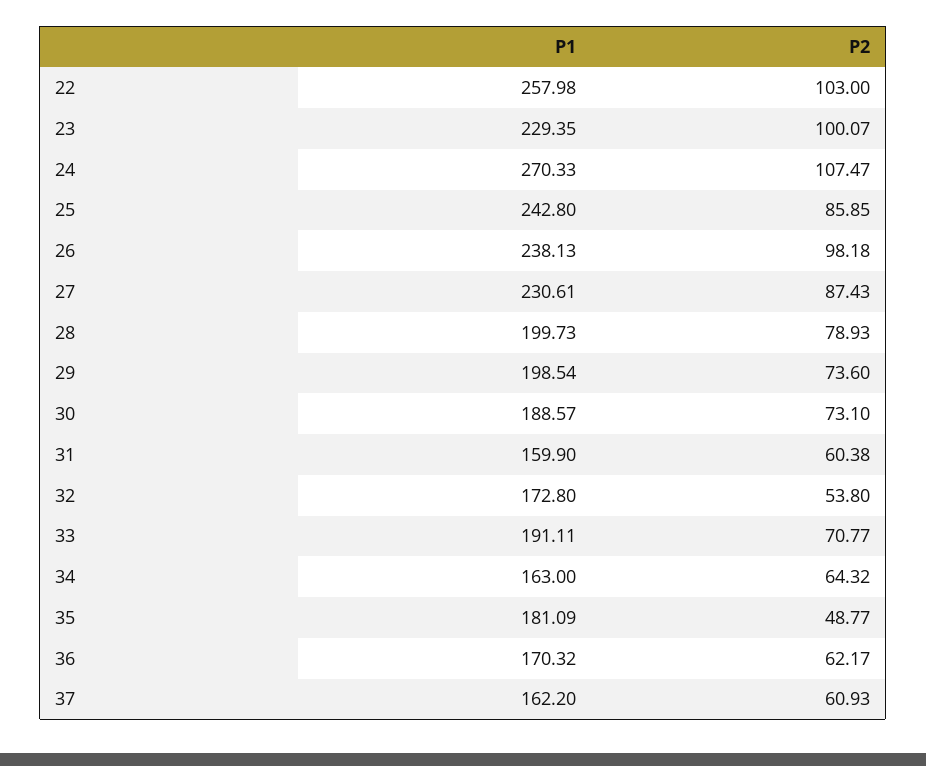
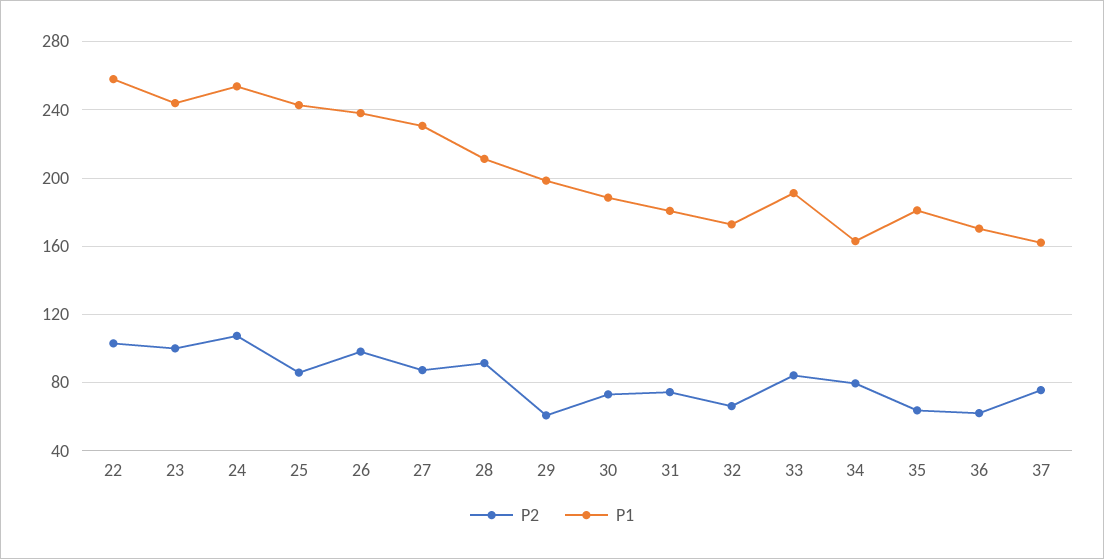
  {
    "P1": {
      "22": 257.98,
-     "23": 229.35,
+     "23": 245,
-     "24": 270.33,
+     "24": 255,
      "25": 242.8,
      "26": 238.13,
      "27": 230.61,
-     "28": 199.73,
+     "28": 210,
      "29": 198.54,
      "30": 188.57,
-     "31": 159.9,
+     "31": 180,
      "32": 172.8,
      "33": 191.11,
      "34": 163,
      "35": 181.09,
      "36": 170.32,
      "37": 162.2
    },
    "P2": {
      "22": 103,
      "23": 100.07,
      "24": 107.47,
      "25": 85.85,
      "26": 98.18,
      "27": 87.43,
-     "28": 78.93,
+     "28": 90,
-     "29": 73.6,
+     "29": 60,
      "30": 73.1,
-     "31": 60.38,
+     "31": 75,
-     "32": 53.8,
+     "32": 65,
-     "33": 70.77,
+     "33": 85,
-     "34": 64.32,
+     "34": 80,
-     "35": 48.77,
+     "35": 65,
      "36": 62.17,
-     "37": 60.93
+     "37": 75
    }
  }

